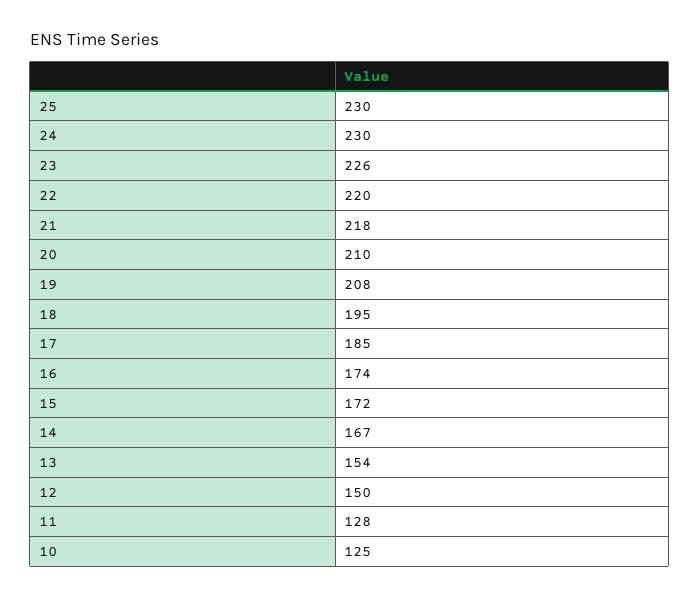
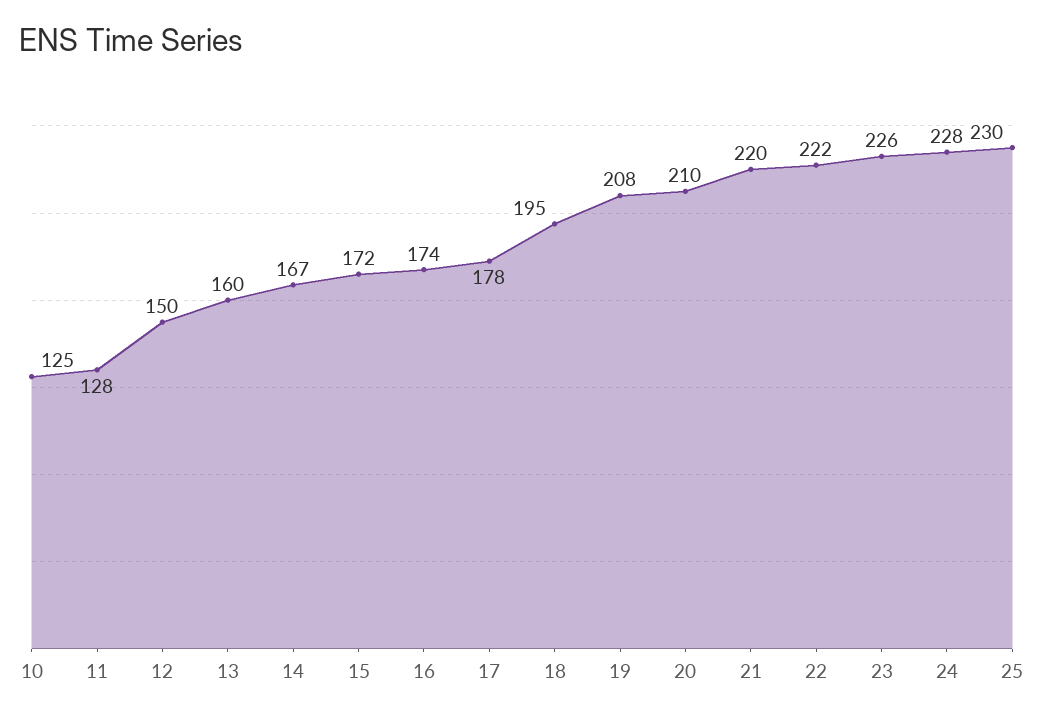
  {
    "25": 230,
-   "24": 230,
+   "24": 228,
    "23": 226,
-   "22": 220,
+   "22": 222,
-   "21": 218,
+   "21": 220,
    "20": 210,
    "19": 208,
    "18": 195,
-   "17": 185,
+   "17": 178,
    "16": 174,
    "15": 172,
    "14": 167,
-   "13": 154,
+   "13": 160,
    "12": 150,
    "11": 128,
    "10": 125
  }

